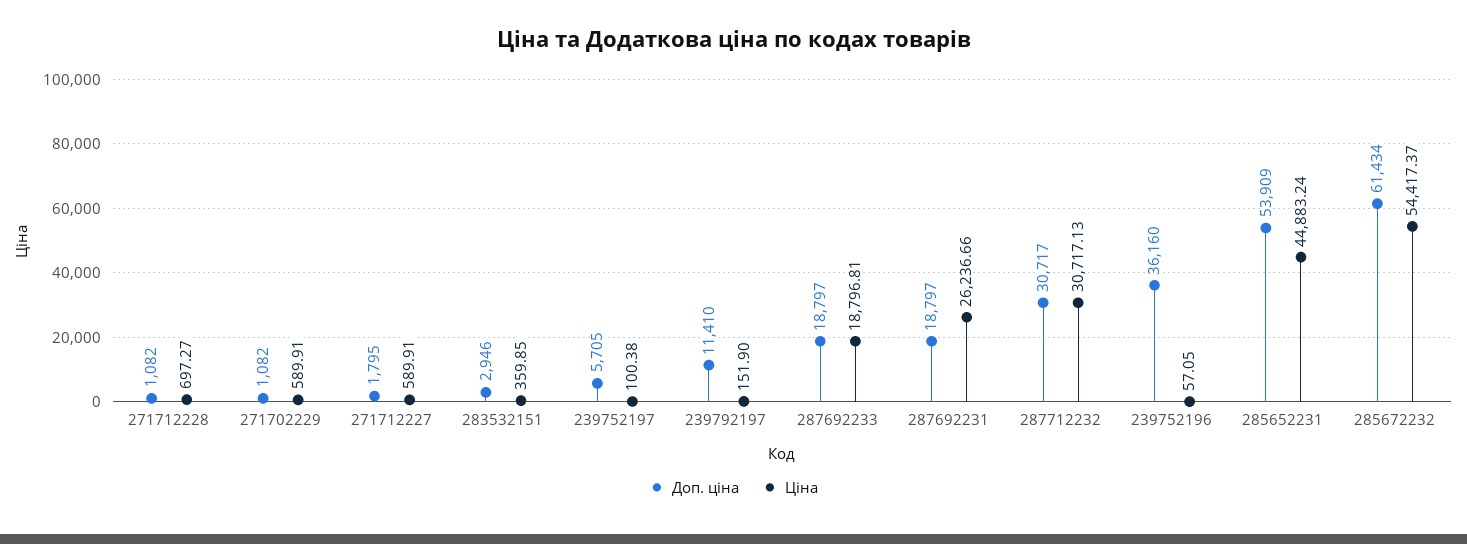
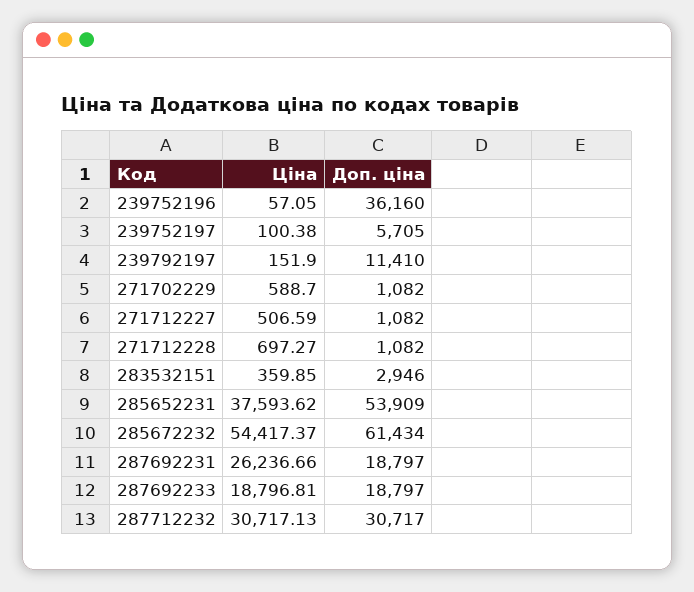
  {
    "Доп. ціна": {
      "271712228": 1082,
      "271702229": 1082,
-     "271712227": 1795,
+     "271712227": 1082,
      "283532151": 2946,
      "239752197": 5705,
      "239792197": 11410,
      "287692233": 18797,
      "287692231": 18797,
      "287712232": 30717,
      "239752196": 36160,
      "285652231": 53909,
      "285672232": 61434
    },
    "Ціна": {
      "271712228": 697.27,
-     "271702229": 589.91,
+     "271702229": 588.7,
-     "271712227": 589.91,
+     "271712227": 506.59,
      "283532151": 359.85,
      "239752197": 100.38,
      "239792197": 151.9,
      "287692233": 18796.81,
      "287692231": 26236.66,
      "287712232": 30717.13,
      "239752196": 57.05,
-     "285652231": 44883.24,
+     "285652231": 37593.62,
      "285672232": 54417.37
    }
  }

